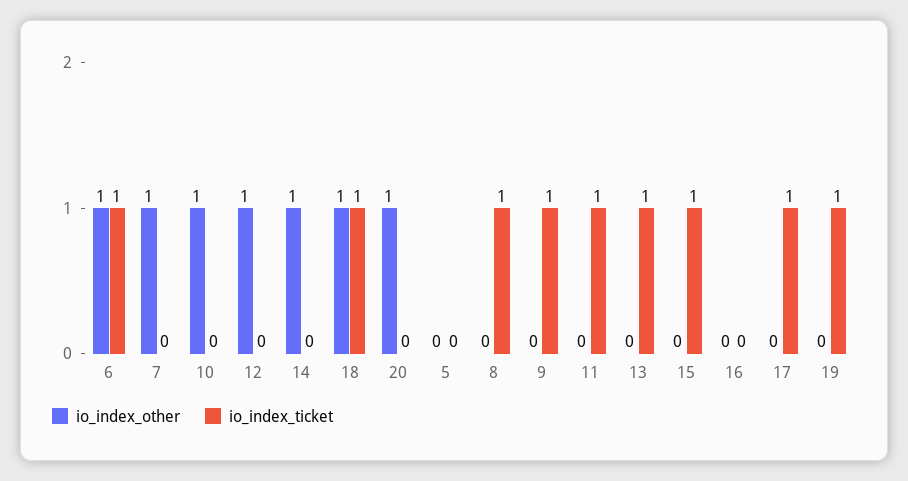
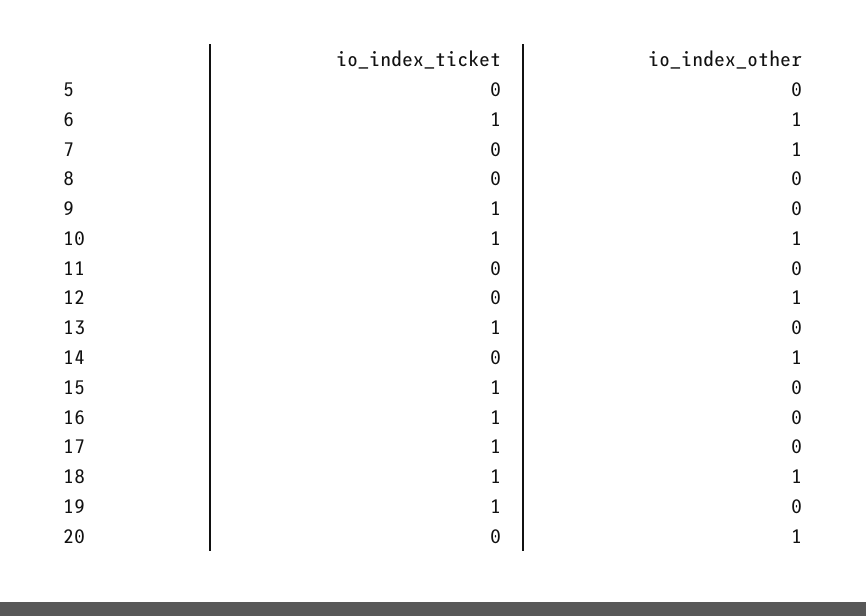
  {
    "io_index_other": {
      "6": 1,
      "7": 1,
      "10": 1,
      "12": 1,
      "14": 1,
      "18": 1,
      "20": 1,
      "5": 0,
      "8": 0,
      "9": 0,
      "11": 0,
      "13": 0,
      "15": 0,
      "16": 0,
      "17": 0,
      "19": 0
    },
    "io_index_ticket": {
      "6": 1,
      "7": 0,
-     "10": 0,
+     "10": 1,
      "12": 0,
      "14": 0,
      "18": 1,
      "20": 0,
      "5": 0,
-     "8": 1,
+     "8": 0,
      "9": 1,
-     "11": 1,
+     "11": 0,
      "13": 1,
      "15": 1,
-     "16": 0,
+     "16": 1,
      "17": 1,
      "19": 1
    }
  }

